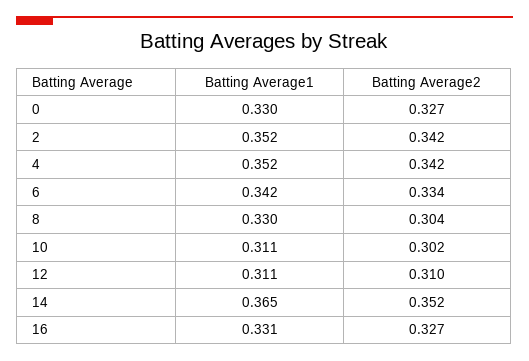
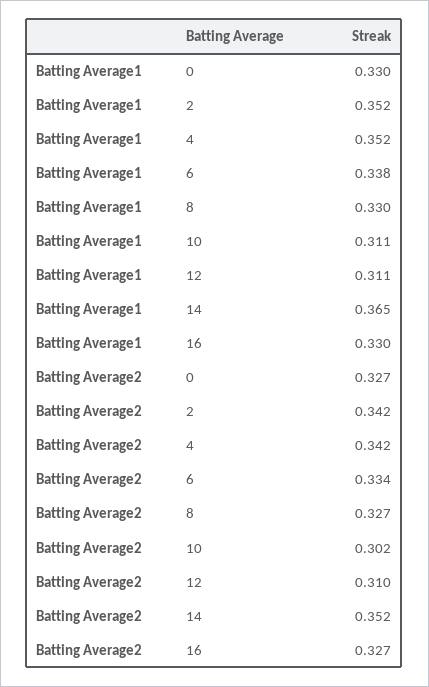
  {
    "Batting Average1": {
      "0": 0.33,
      "2": 0.352,
      "4": 0.352,
-     "6": 0.342,
+     "6": 0.338,
      "8": 0.33,
      "10": 0.311,
      "12": 0.311,
      "14": 0.365,
-     "16": 0.331
+     "16": 0.33
    },
    "Batting Average2": {
      "0": 0.327,
      "2": 0.342,
      "4": 0.342,
      "6": 0.334,
-     "8": 0.304,
+     "8": 0.327,
      "10": 0.302,
      "12": 0.31,
      "14": 0.352,
      "16": 0.327
    }
  }

